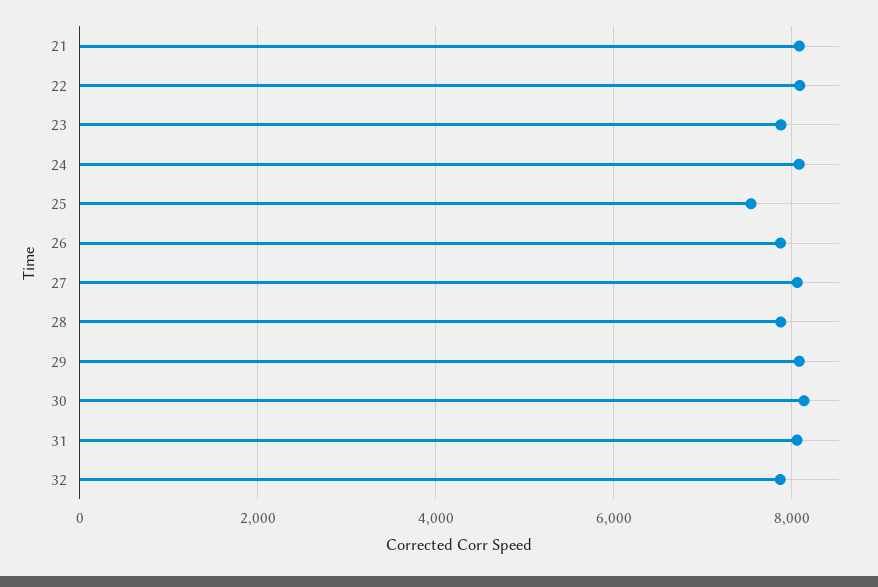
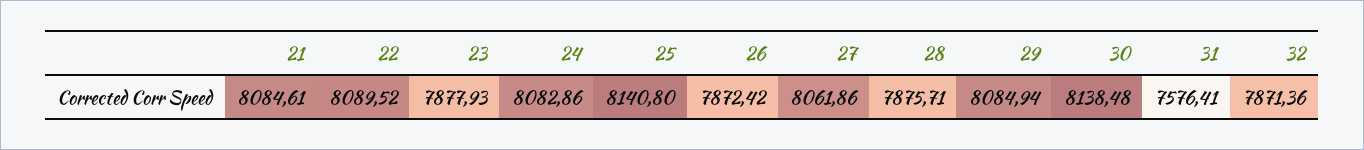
  {
    "21": 8084.61,
    "22": 8089.52,
    "23": 7877.93,
    "24": 8082.86,
-   "25": 7600,
+   "25": 8140.8,
    "26": 7872.42,
    "27": 8061.86,
    "28": 7875.71,
    "29": 8084.94,
    "30": 8138.48,
-   "31": 8000,
+   "31": 7576.41,
    "32": 7871.36
  }

